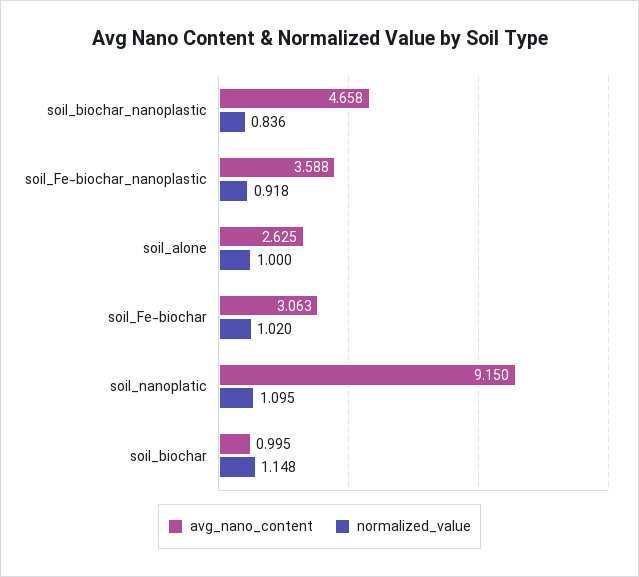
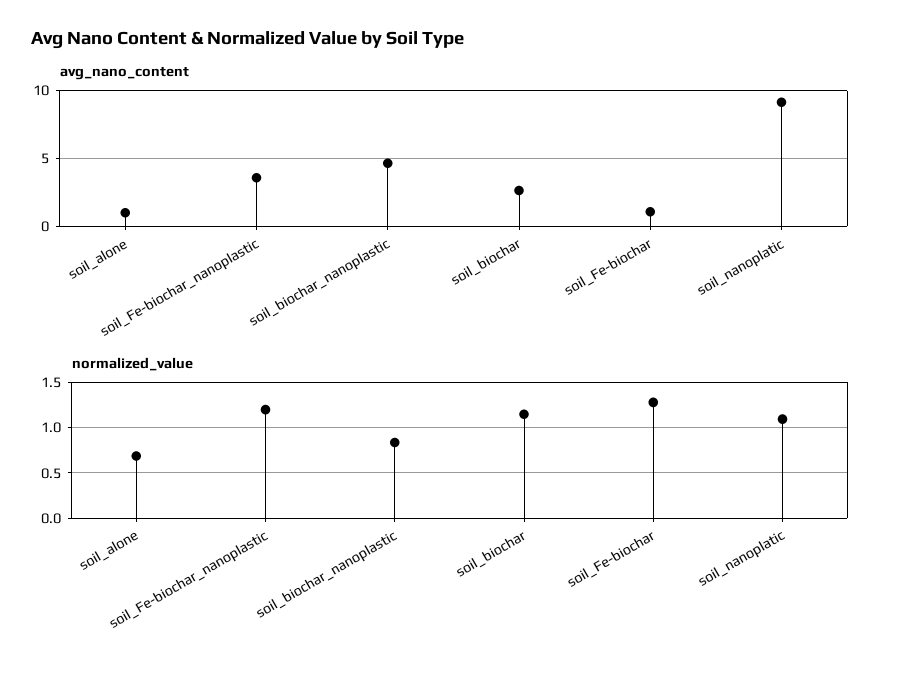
  {
    "avg_nano_content": {
      "soil_biochar_nanoplastic": 4.658,
      "soil_Fe-biochar_nanoplastic": 3.588,
-     "soil_alone": 2.625,
+     "soil_alone": 1,
-     "soil_Fe-biochar": 3.063,
+     "soil_Fe-biochar": 1,
      "soil_nanoplatic": 9.15,
-     "soil_biochar": 0.995
+     "soil_biochar": 2.5
    },
    "normalized_value": {
      "soil_biochar_nanoplastic": 0.836,
-     "soil_Fe-biochar_nanoplastic": 0.918,
+     "soil_Fe-biochar_nanoplastic": 1.2,
-     "soil_alone": 1,
+     "soil_alone": 0.7,
-     "soil_Fe-biochar": 1.02,
+     "soil_Fe-biochar": 1.3,
      "soil_nanoplatic": 1.095,
      "soil_biochar": 1.148
    }
  }

